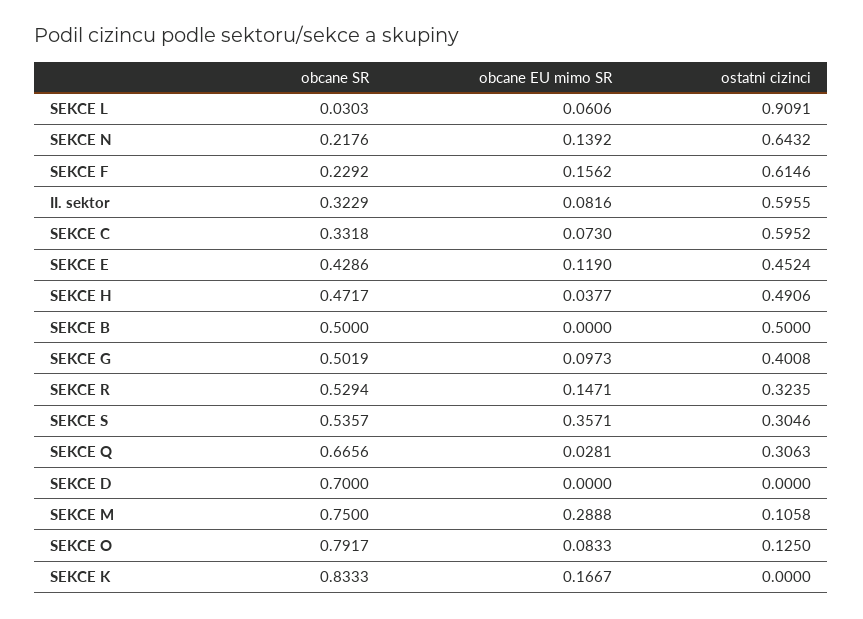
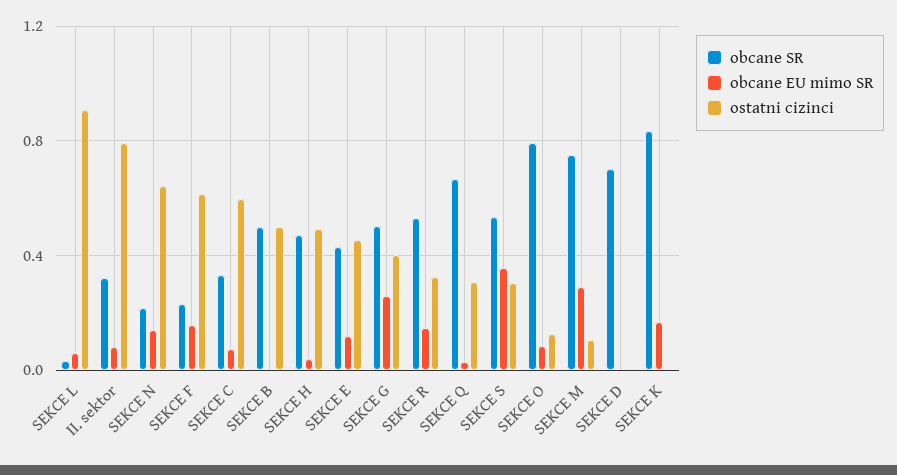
  {
    "obcane SR": {
      "SEKCE L": 0.0303,
      "SEKCE N": 0.2176,
      "SEKCE F": 0.2292,
      "II. sektor": 0.3229,
      "SEKCE C": 0.3318,
      "SEKCE E": 0.4286,
      "SEKCE H": 0.4717,
      "SEKCE B": 0.5,
      "SEKCE G": 0.5019,
      "SEKCE R": 0.5294,
      "SEKCE S": 0.5357,
      "SEKCE Q": 0.6656,
      "SEKCE D": 0.7,
      "SEKCE M": 0.75,
      "SEKCE O": 0.7917,
      "SEKCE K": 0.8333
    },
    "obcane EU mimo SR": {
      "SEKCE L": 0.0606,
      "SEKCE N": 0.1392,
      "SEKCE F": 0.1562,
      "II. sektor": 0.0816,
      "SEKCE C": 0.073,
      "SEKCE E": 0.119,
      "SEKCE H": 0.0377,
      "SEKCE B": 0,
-     "SEKCE G": 0.0973,
+     "SEKCE G": 0.25,
      "SEKCE R": 0.1471,
      "SEKCE S": 0.3571,
      "SEKCE Q": 0.0281,
      "SEKCE D": 0,
      "SEKCE M": 0.2888,
      "SEKCE O": 0.0833,
      "SEKCE K": 0.1667
    },
    "ostatni cizinci": {
      "SEKCE L": 0.9091,
      "SEKCE N": 0.6432,
      "SEKCE F": 0.6146,
-     "II. sektor": 0.5955,
+     "II. sektor": 0.8,
      "SEKCE C": 0.5952,
      "SEKCE E": 0.4524,
      "SEKCE H": 0.4906,
      "SEKCE B": 0.5,
      "SEKCE G": 0.4008,
      "SEKCE R": 0.3235,
      "SEKCE S": 0.3046,
      "SEKCE Q": 0.3063,
      "SEKCE D": 0,
      "SEKCE M": 0.1058,
      "SEKCE O": 0.125,
      "SEKCE K": 0
    }
  }

